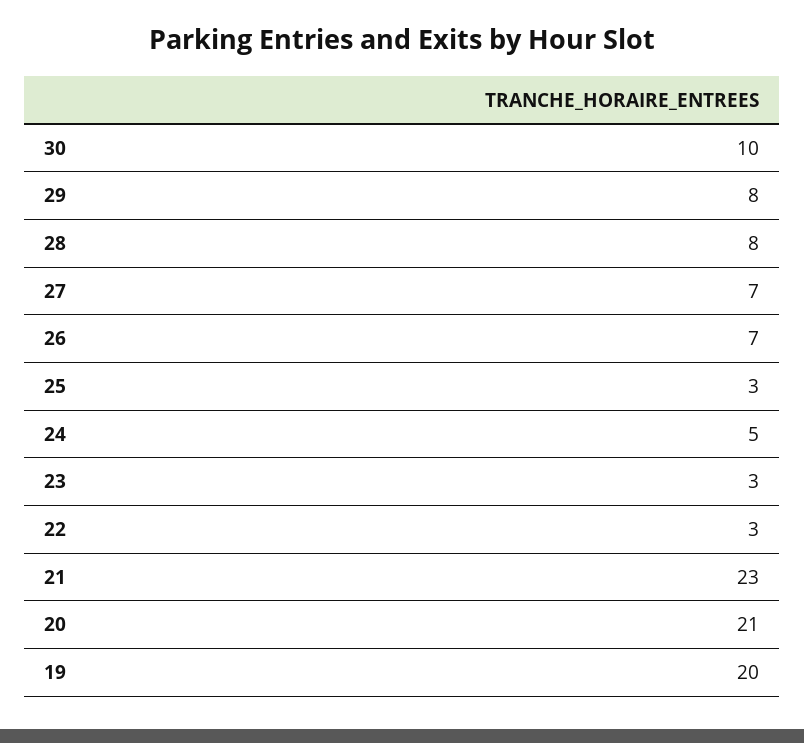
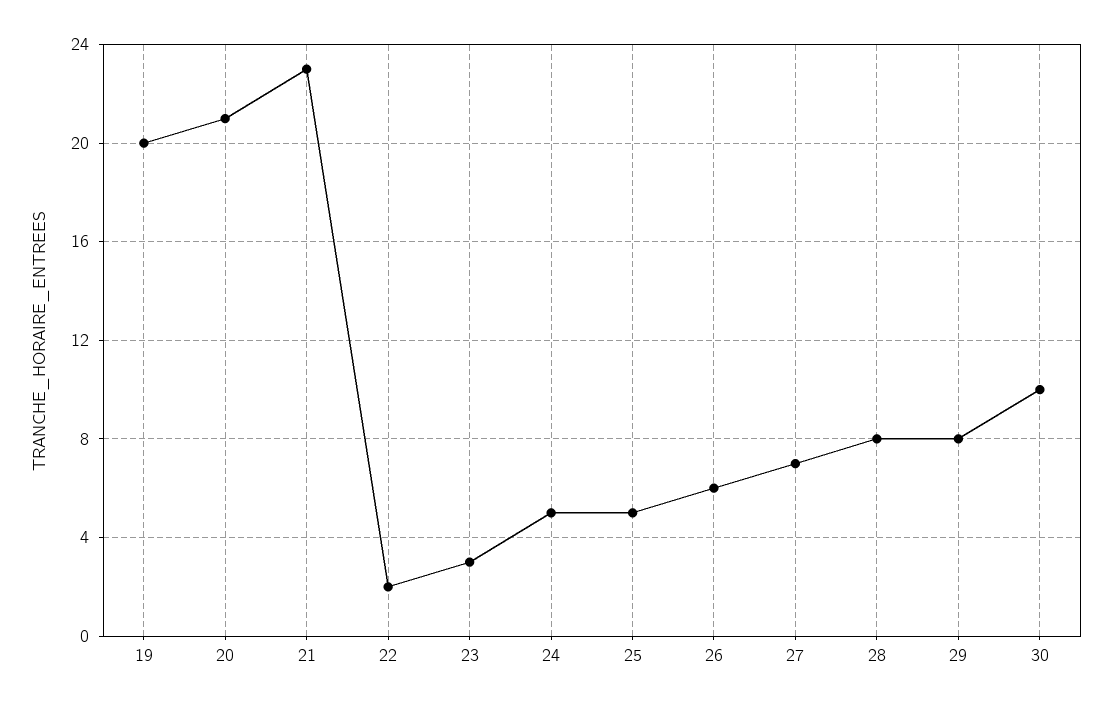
  {
    "30": 10,
    "29": 8,
    "28": 8,
    "27": 7,
-   "26": 7,
+   "26": 6,
-   "25": 3,
+   "25": 5,
    "24": 5,
    "23": 3,
-   "22": 3,
+   "22": 2,
    "21": 23,
    "20": 21,
    "19": 20
  }

